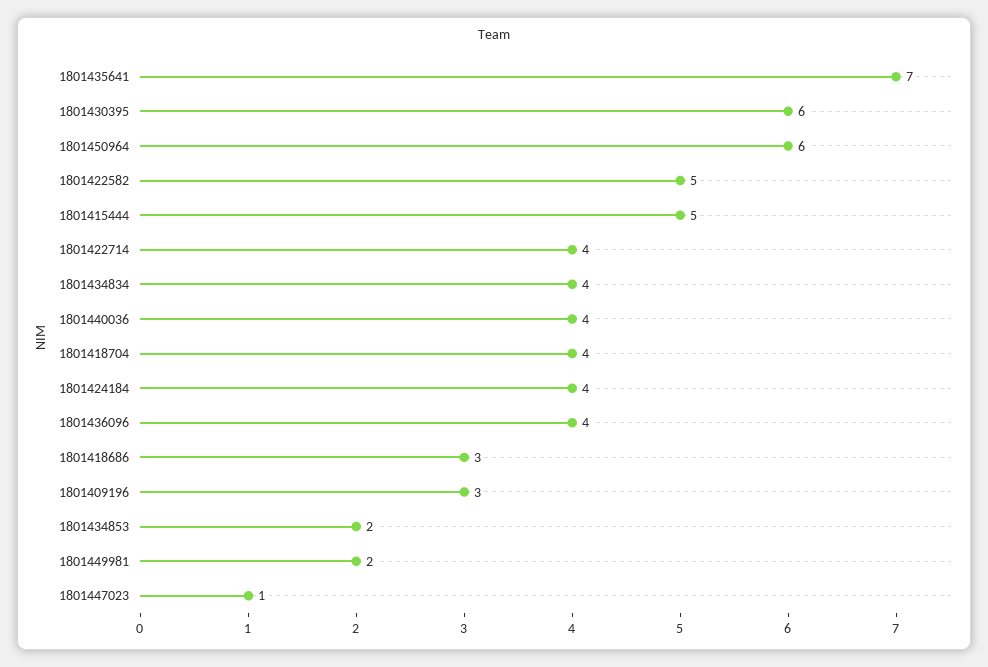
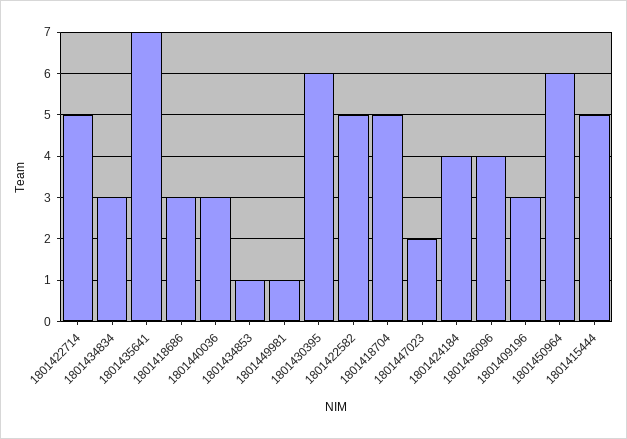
  {
    "1801435641": 7,
    "1801430395": 6,
    "1801450964": 6,
    "1801422582": 5,
    "1801415444": 5,
-   "1801422714": 4,
+   "1801422714": 5,
-   "1801434834": 4,
+   "1801434834": 3,
-   "1801440036": 4,
+   "1801440036": 3,
-   "1801418704": 4,
+   "1801418704": 5,
    "1801424184": 4,
    "1801436096": 4,
    "1801418686": 3,
    "1801409196": 3,
-   "1801434853": 2,
+   "1801434853": 1,
-   "1801449981": 2,
+   "1801449981": 1,
-   "1801447023": 1
+   "1801447023": 2
  }

